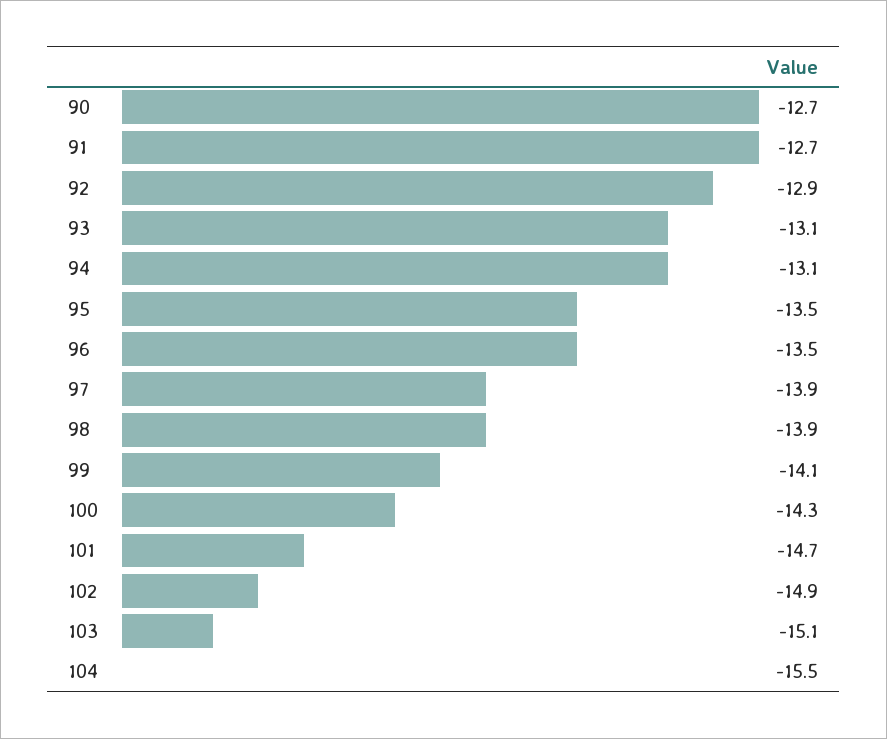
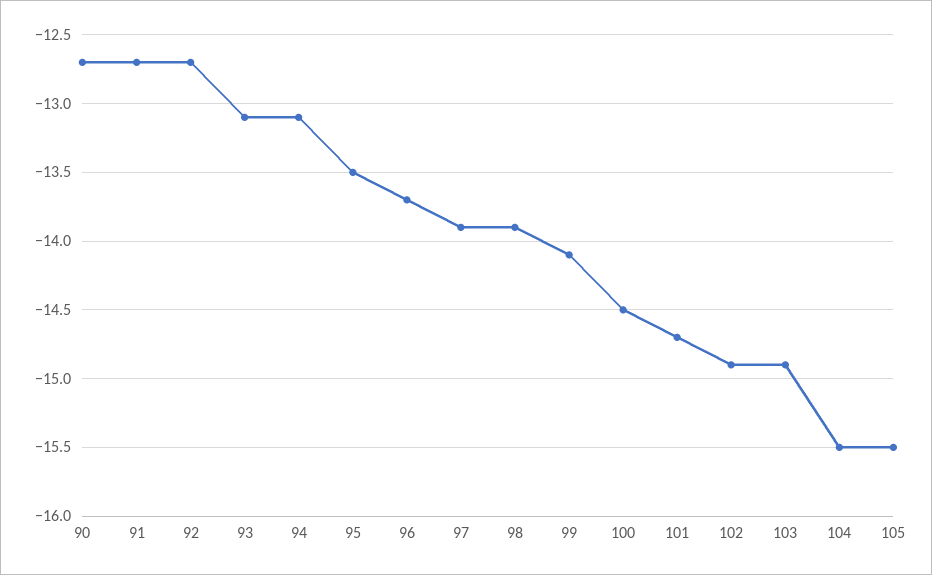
  {
    "90": -12.7,
    "91": -12.7,
-   "92": -12.9,
+   "92": -12.7,
    "93": -13.1,
    "94": -13.1,
    "95": -13.5,
-   "96": -13.5,
+   "96": -13.7,
    "97": -13.9,
    "98": -13.9,
    "99": -14.1,
-   "100": -14.3,
+   "100": -14.5,
    "101": -14.7,
    "102": -14.9,
-   "103": -15.1,
+   "103": -14.9,
-   "104": -15.5
+   "104": -15.5,
+   "105": -15.5
  }

